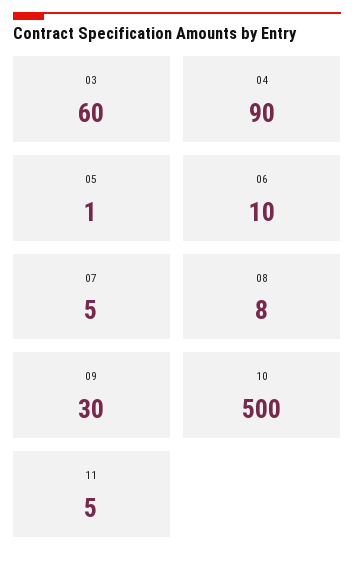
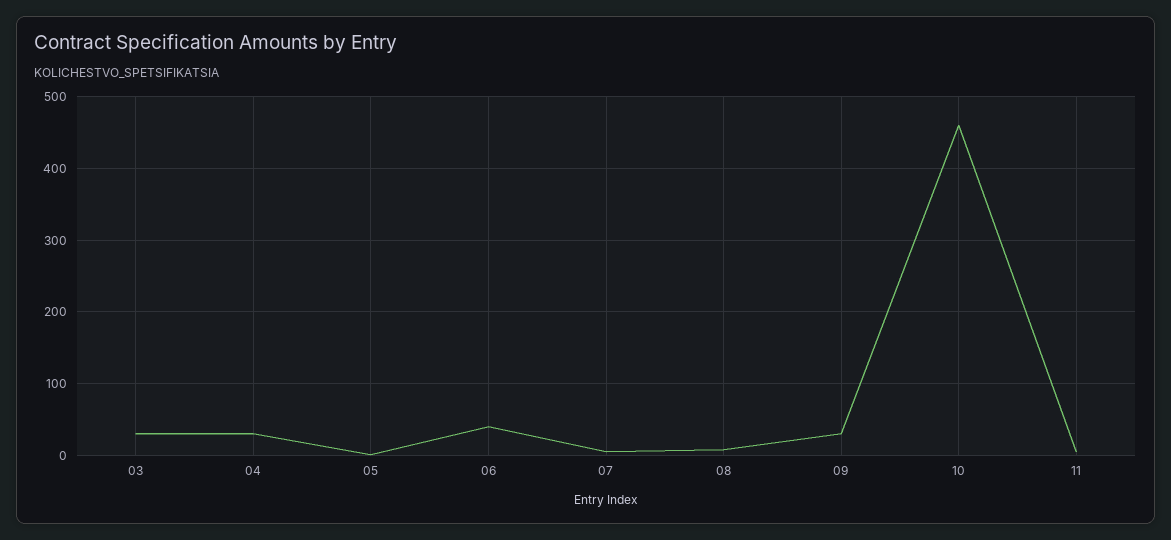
  {
-   "03": 60,
+   "03": 30,
-   "04": 90,
+   "04": 30,
    "05": 1,
-   "06": 10,
+   "06": 40,
    "07": 5,
    "08": 8,
    "09": 30,
-   "10": 500,
+   "10": 460,
    "11": 5
  }

